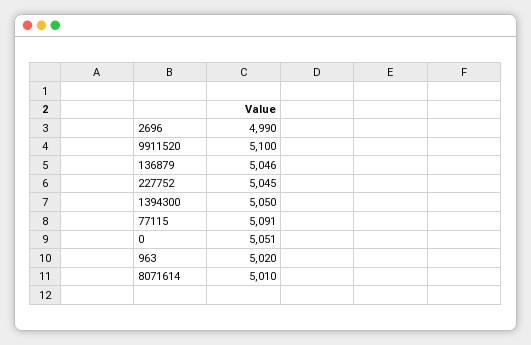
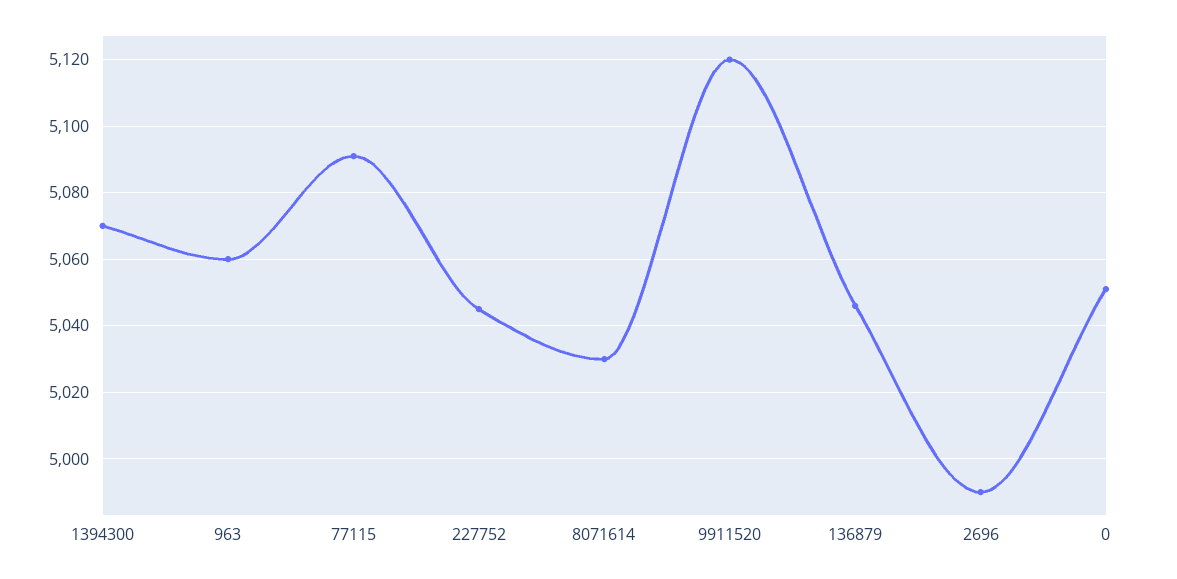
  {
    "2696": 4990,
-   "9911520": 5100,
+   "9911520": 5120,
    "136879": 5046,
    "227752": 5045,
-   "1394300": 5050,
+   "1394300": 5070,
    "77115": 5091,
    "0": 5051,
-   "963": 5020,
+   "963": 5060,
-   "8071614": 5010
+   "8071614": 5030
  }

